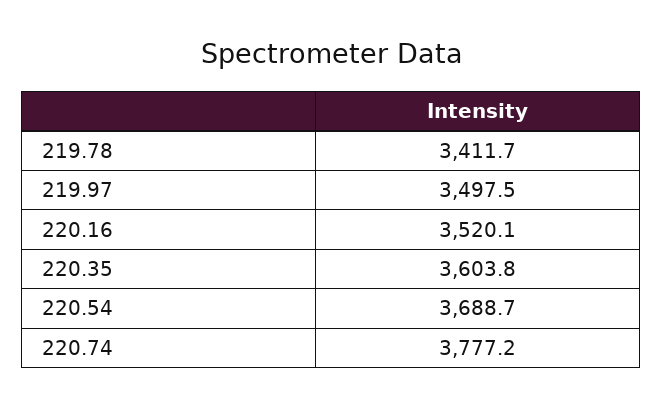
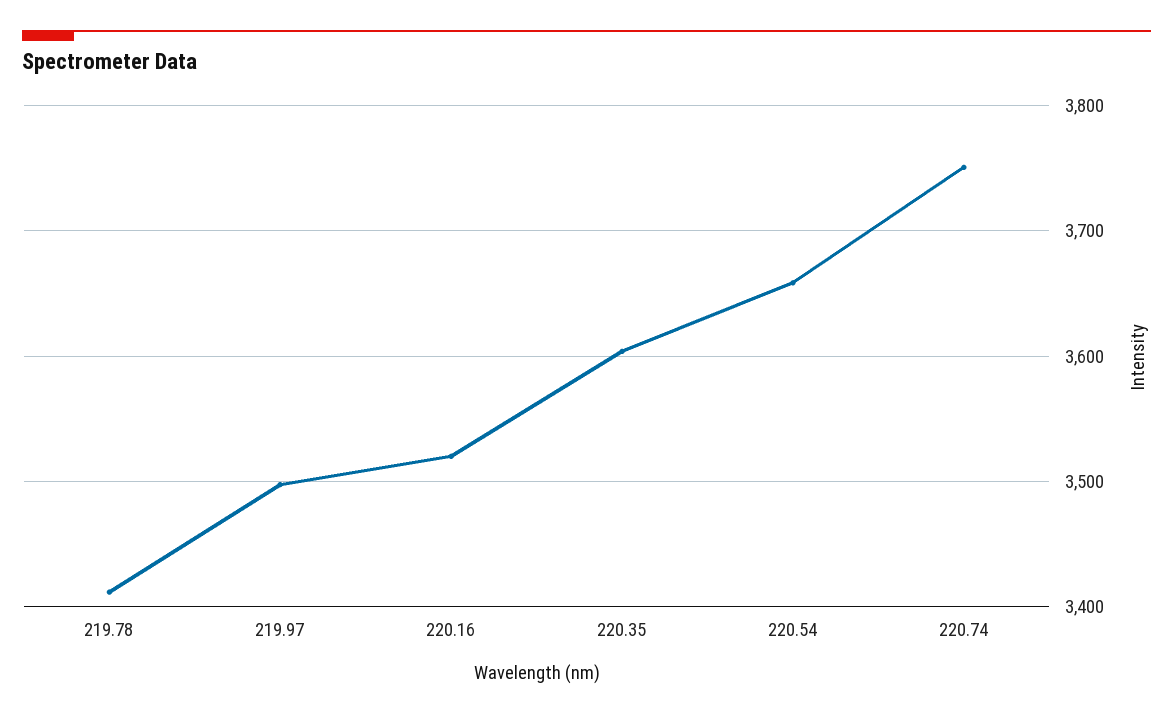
  {
    "219.78": 3411.7,
    "219.97": 3497.5,
    "220.16": 3520.1,
    "220.35": 3603.8,
-   "220.54": 3688.7,
+   "220.54": 3660,
-   "220.74": 3777.2
+   "220.74": 3750
  }

